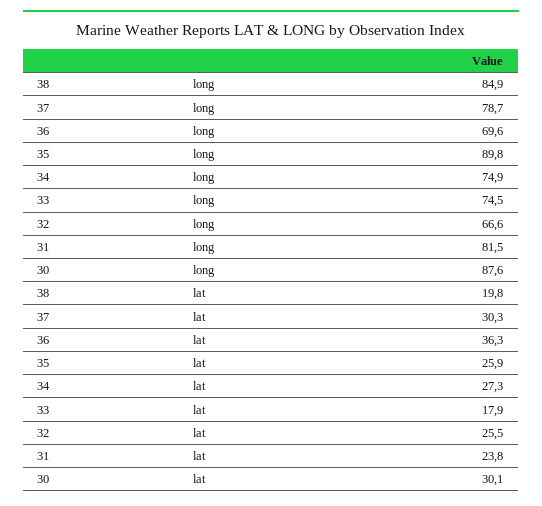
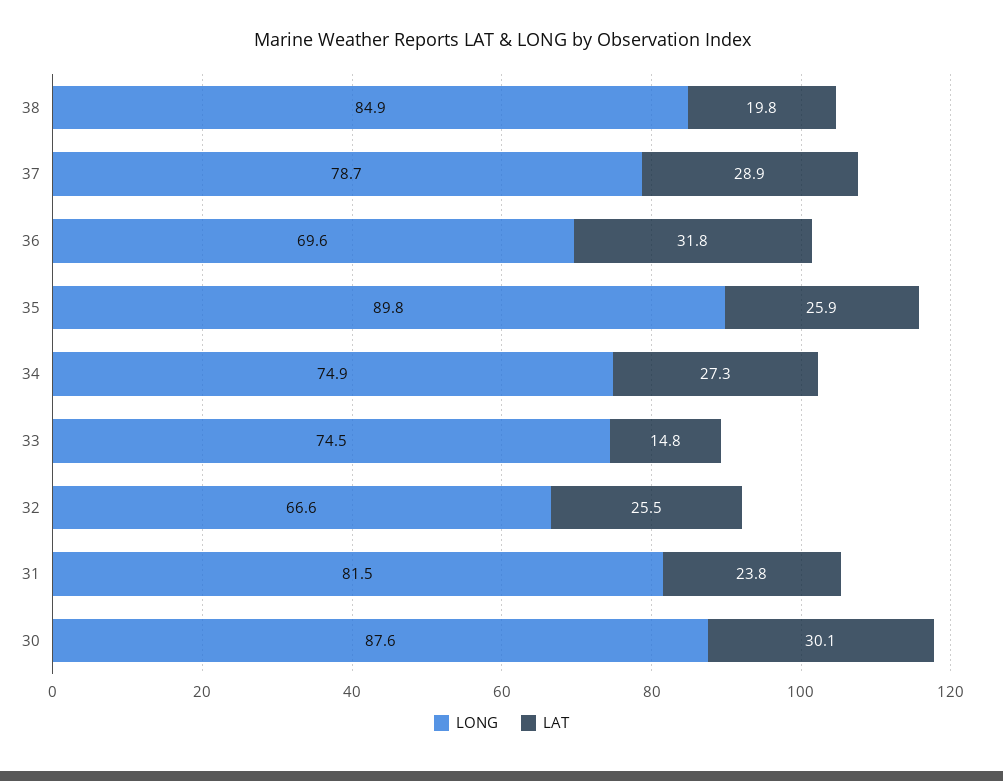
  {
    "long": {
      "38": 84.9,
      "37": 78.7,
      "36": 69.6,
      "35": 89.8,
      "34": 74.9,
      "33": 74.5,
      "32": 66.6,
      "31": 81.5,
      "30": 87.6
    },
    "lat": {
      "38": 19.8,
-     "37": 30.3,
+     "37": 28.9,
-     "36": 36.3,
+     "36": 31.8,
      "35": 25.9,
      "34": 27.3,
-     "33": 17.9,
+     "33": 14.8,
      "32": 25.5,
      "31": 23.8,
      "30": 30.1
    }
  }

